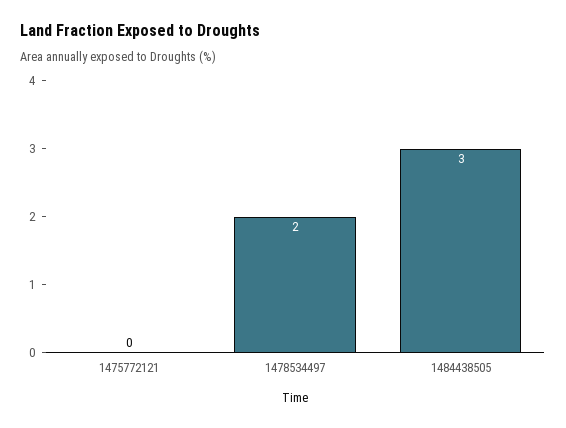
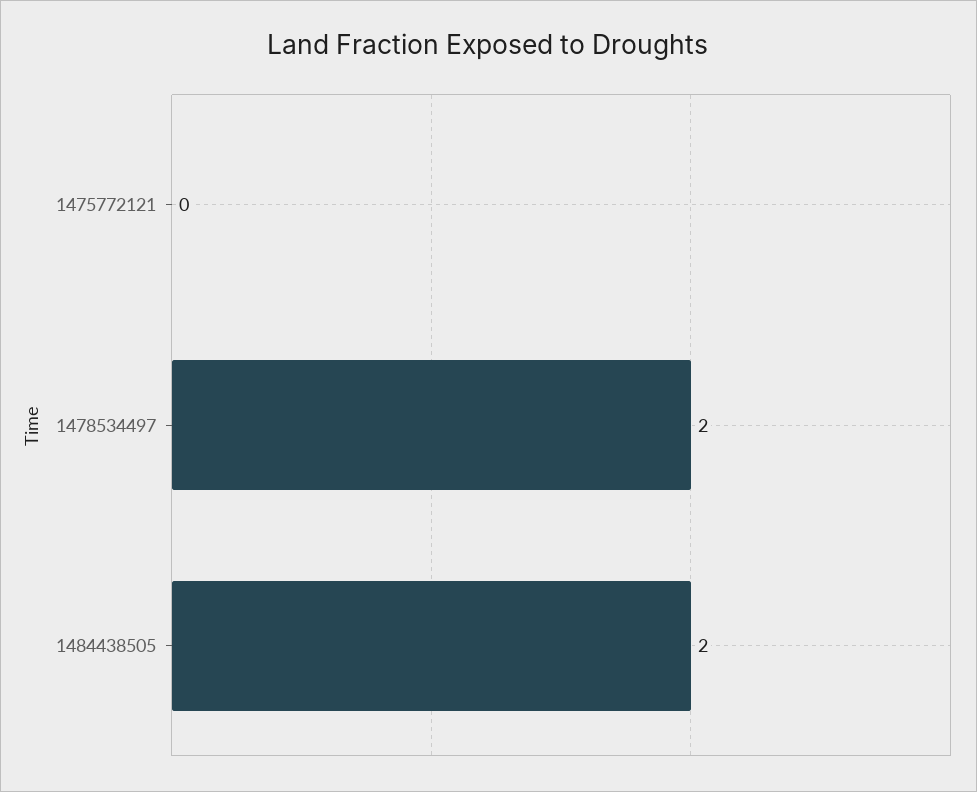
  {
    "1475772121": 0,
    "1478534497": 2,
-   "1484438505": 3
+   "1484438505": 2
  }

